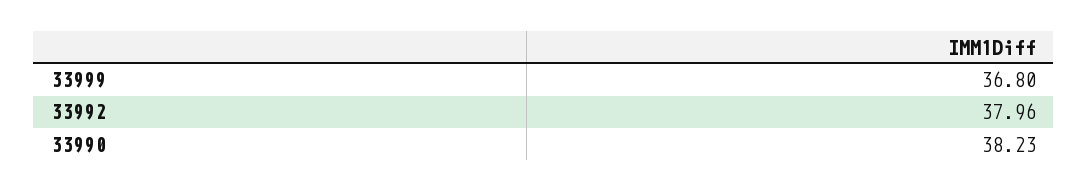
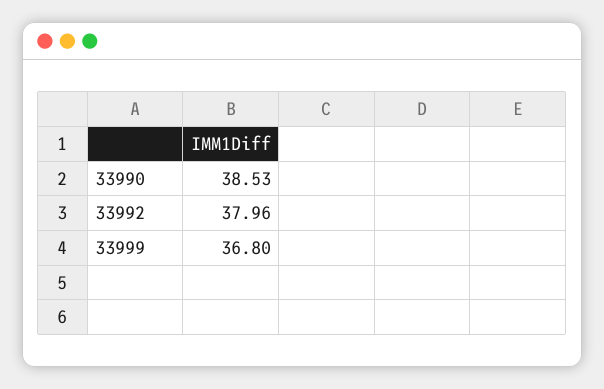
  {
    "33999": 36.8,
    "33992": 37.96,
-   "33990": 38.23
+   "33990": 38.53
  }

